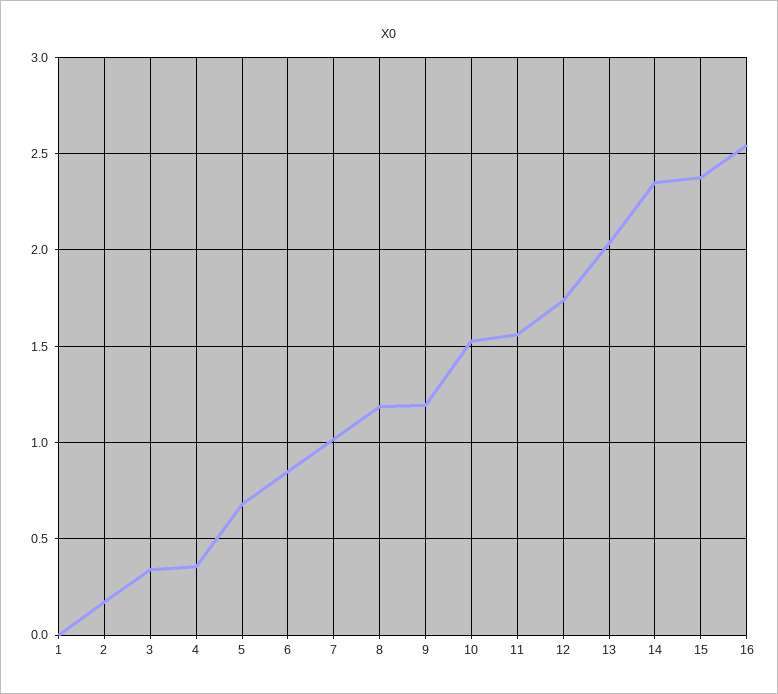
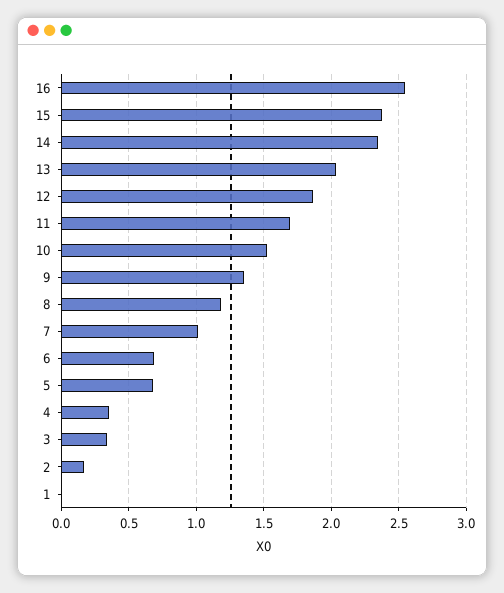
  {
    "1": 0,
    "2": 0.15,
    "3": 0.35,
    "4": 0.35,
    "5": 0.7,
-   "6": 0.85,
+   "6": 0.7,
    "7": 1,
    "8": 1.2,
-   "9": 1.2,
+   "9": 1.35,
    "10": 1.55,
-   "11": 1.55,
+   "11": 1.7,
-   "12": 1.75,
+   "12": 1.85,
    "13": 2.05,
    "14": 2.35,
    "15": 2.35,
    "16": 2.55
  }

